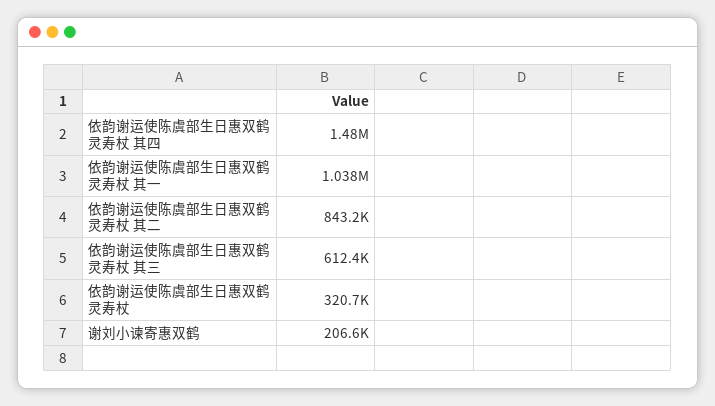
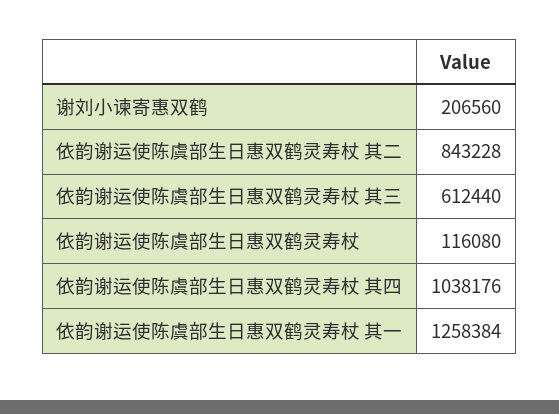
  {
-   "依韵谢运使陈虞部生日惠双鹤灵寿杖 其四": 1480000,
+   "依韵谢运使陈虞部生日惠双鹤灵寿杖 其四": 1038176,
-   "依韵谢运使陈虞部生日惠双鹤灵寿杖 其一": 1038000,
+   "依韵谢运使陈虞部生日惠双鹤灵寿杖 其一": 1258384,
    "依韵谢运使陈虞部生日惠双鹤灵寿杖 其二": 843228,
    "依韵谢运使陈虞部生日惠双鹤灵寿杖 其三": 612440,
-   "依韵谢运使陈虞部生日惠双鹤灵寿杖": 320700,
+   "依韵谢运使陈虞部生日惠双鹤灵寿杖": 116080,
    "谢刘小谏寄惠双鹤": 206560
  }

